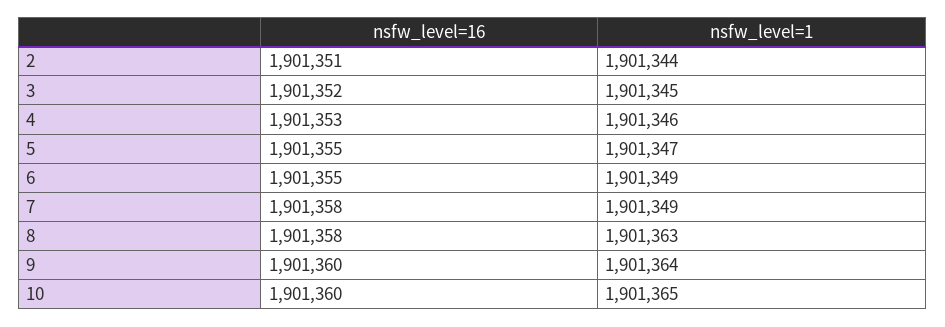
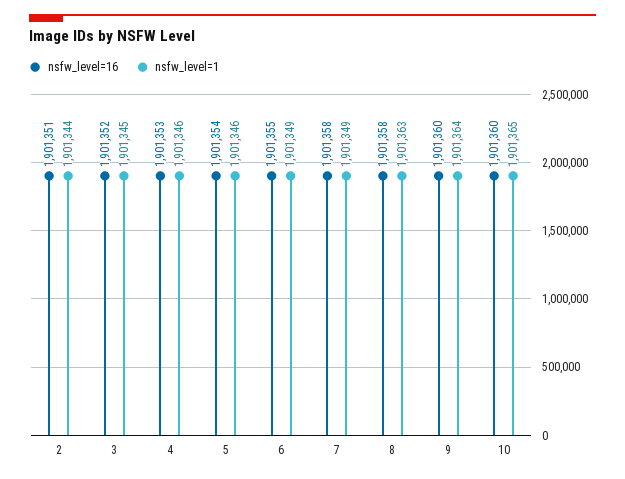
  {
    "nsfw_level=16": {
      "2": 1901351,
      "3": 1901352,
      "4": 1901353,
-     "5": 1901355,
+     "5": 1901354,
      "6": 1901355,
      "7": 1901358,
      "8": 1901358,
      "9": 1901360,
      "10": 1901360
    },
    "nsfw_level=1": {
      "2": 1901344,
      "3": 1901345,
      "4": 1901346,
-     "5": 1901347,
+     "5": 1901346,
      "6": 1901349,
      "7": 1901349,
      "8": 1901363,
      "9": 1901364,
      "10": 1901365
    }
  }

